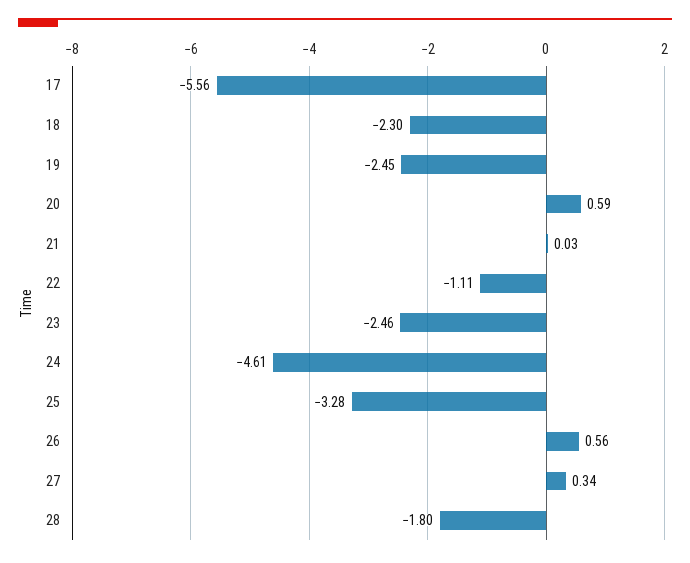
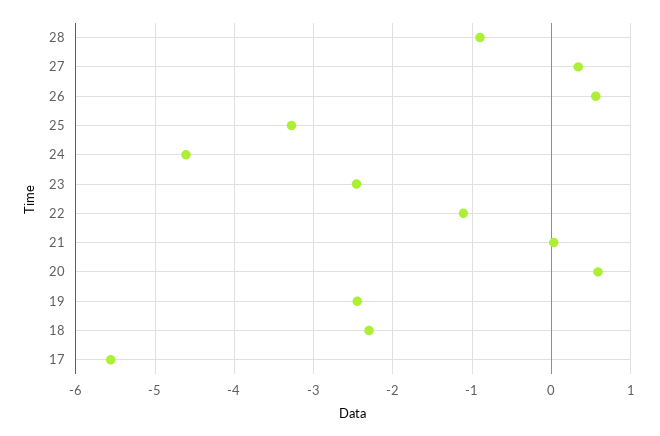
  {
    "17": -5.56,
    "18": -2.3,
    "19": -2.45,
    "20": 0.59,
    "21": 0.03,
    "22": -1.11,
    "23": -2.46,
    "24": -4.61,
    "25": -3.28,
    "26": 0.56,
    "27": 0.34,
-   "28": -1.8
+   "28": -0.9
  }

